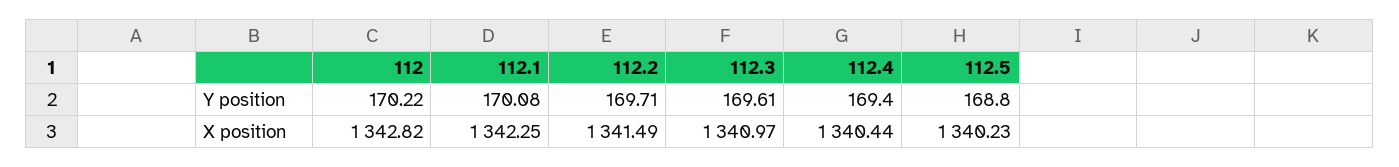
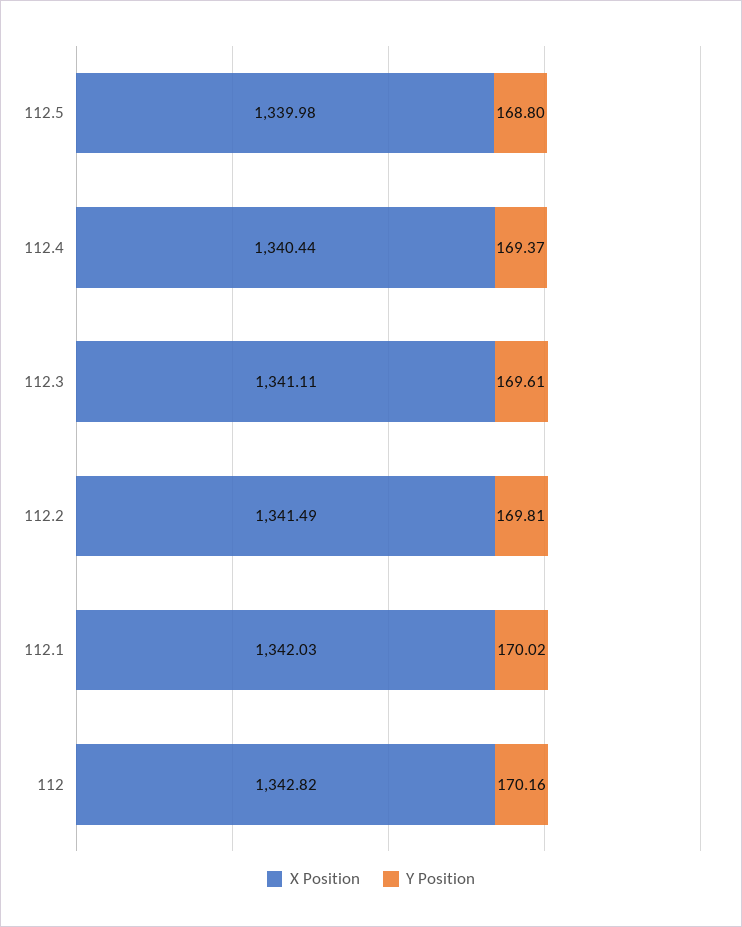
  {
    "Y position": {
-     "112": 170.22,
+     "112": 170.16,
-     "112.1": 170.08,
+     "112.1": 170.02,
-     "112.2": 169.71,
+     "112.2": 169.81,
      "112.3": 169.61,
-     "112.4": 169.4,
+     "112.4": 169.37,
      "112.5": 168.8
    },
    "X position": {
      "112": 1342.82,
-     "112.1": 1342.25,
+     "112.1": 1342.03,
      "112.2": 1341.49,
-     "112.3": 1340.97,
+     "112.3": 1341.11,
      "112.4": 1340.44,
-     "112.5": 1340.23
+     "112.5": 1339.98
    }
  }

